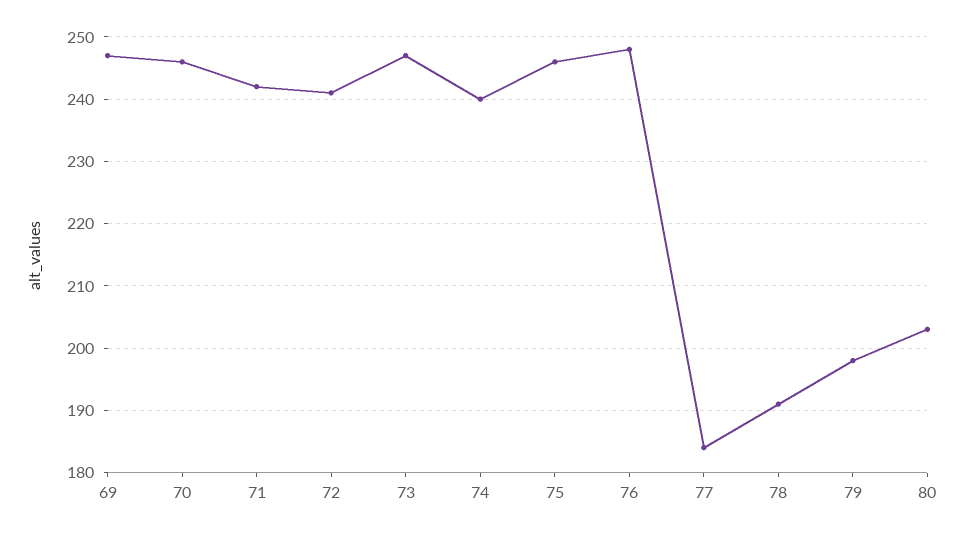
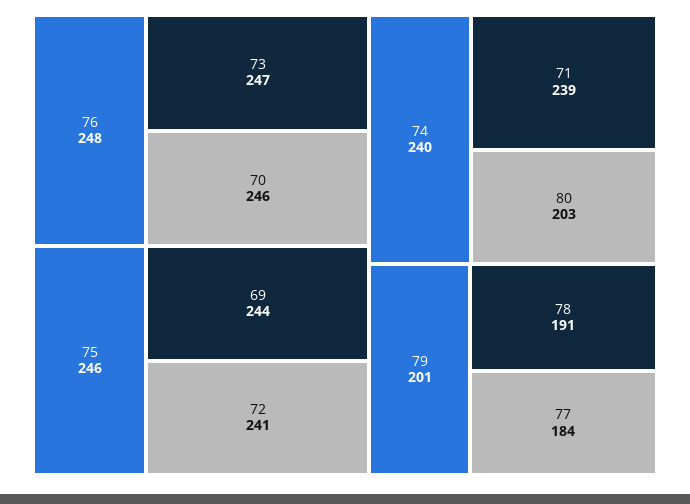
  {
-   "69": 247,
+   "69": 244,
    "70": 246,
-   "71": 242,
+   "71": 239,
    "72": 241,
    "73": 247,
    "74": 240,
    "75": 246,
    "76": 248,
    "77": 184,
    "78": 191,
-   "79": 198,
+   "79": 201,
    "80": 203
  }

